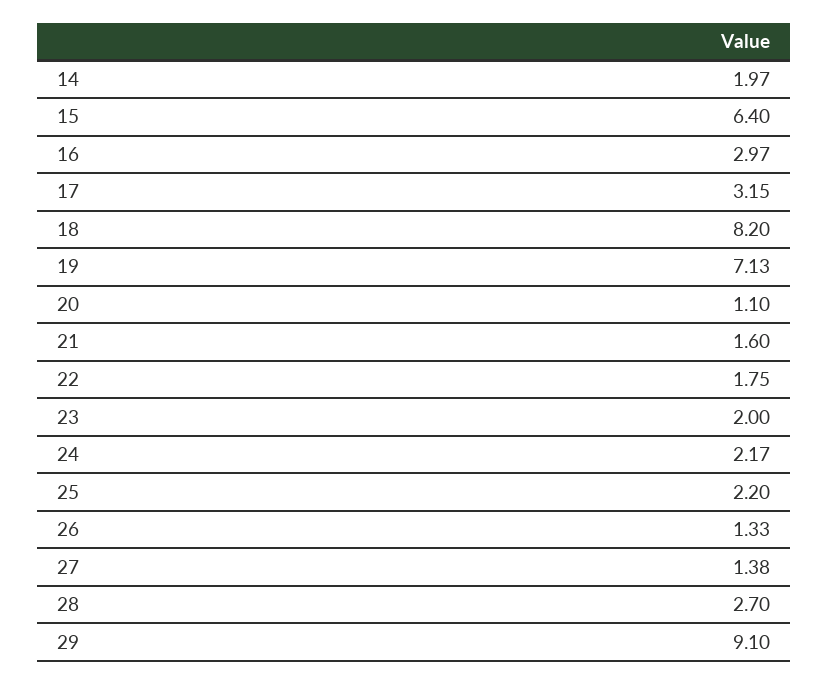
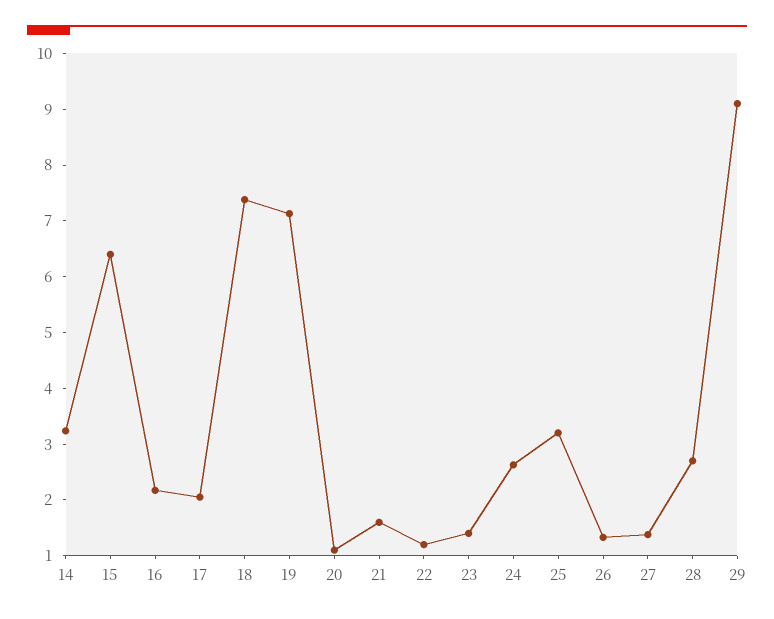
  {
-   "14": 1.97,
+   "14": 3.2,
    "15": 6.4,
-   "16": 2.97,
+   "16": 2.2,
-   "17": 3.15,
+   "17": 2,
-   "18": 8.2,
+   "18": 7.4,
    "19": 7.13,
    "20": 1.1,
    "21": 1.6,
-   "22": 1.75,
+   "22": 1.2,
-   "23": 2,
+   "23": 1.4,
-   "24": 2.17,
+   "24": 2.6,
-   "25": 2.2,
+   "25": 3.2,
    "26": 1.33,
    "27": 1.38,
    "28": 2.7,
    "29": 9.1
  }

